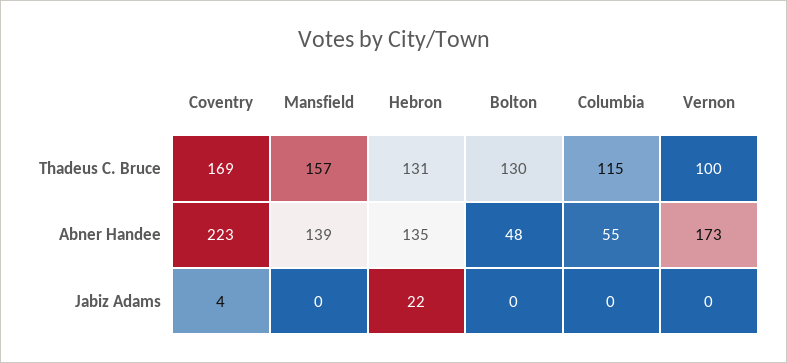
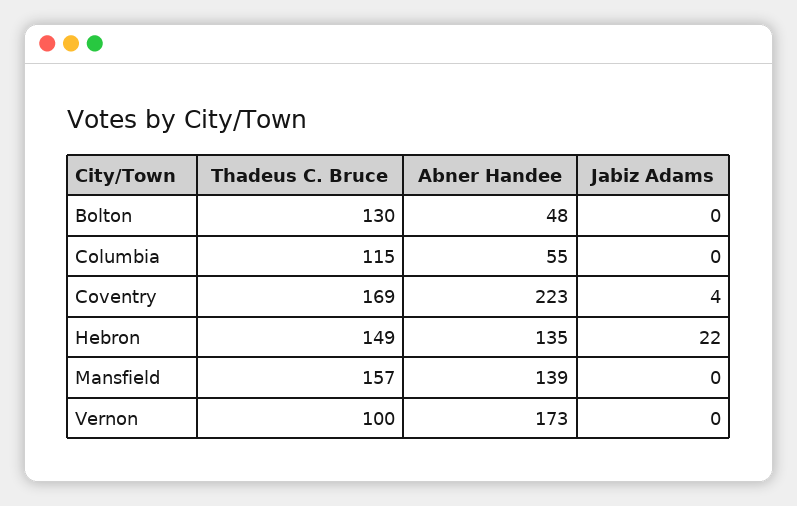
  {
    "Coventry": {
      "Thadeus C. Bruce": 169,
      "Abner Handee": 223,
      "Jabiz Adams": 4
    },
    "Mansfield": {
      "Thadeus C. Bruce": 157,
      "Abner Handee": 139,
      "Jabiz Adams": 0
    },
    "Hebron": {
-     "Thadeus C. Bruce": 131,
+     "Thadeus C. Bruce": 149,
      "Abner Handee": 135,
      "Jabiz Adams": 22
    },
    "Bolton": {
      "Thadeus C. Bruce": 130,
      "Abner Handee": 48,
      "Jabiz Adams": 0
    },
    "Columbia": {
      "Thadeus C. Bruce": 115,
      "Abner Handee": 55,
      "Jabiz Adams": 0
    },
    "Vernon": {
      "Thadeus C. Bruce": 100,
      "Abner Handee": 173,
      "Jabiz Adams": 0
    }
  }

